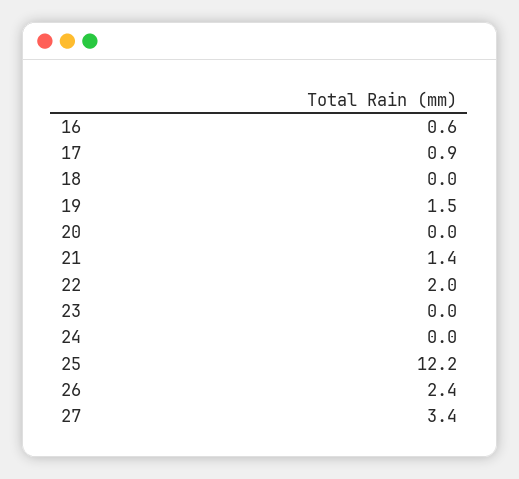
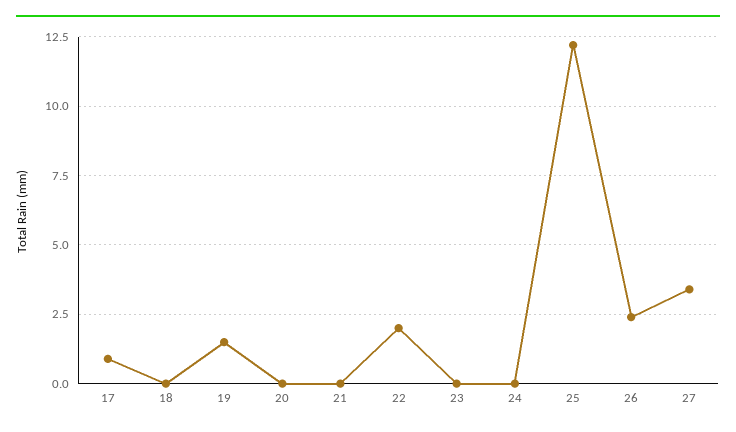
  {
-   "16": 0.6,
    "17": 0.9,
    "18": 0,
    "19": 1.5,
    "20": 0,
-   "21": 1.4,
+   "21": 0,
    "22": 2,
    "23": 0,
    "24": 0,
    "25": 12.2,
    "26": 2.4,
    "27": 3.4
  }

